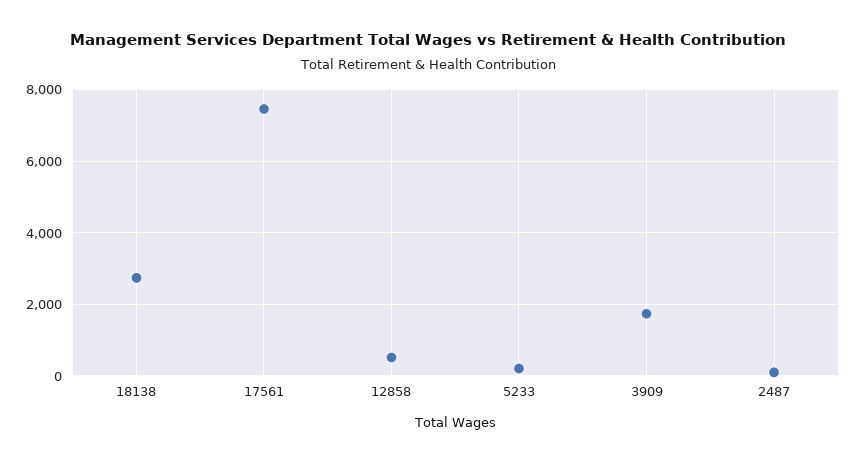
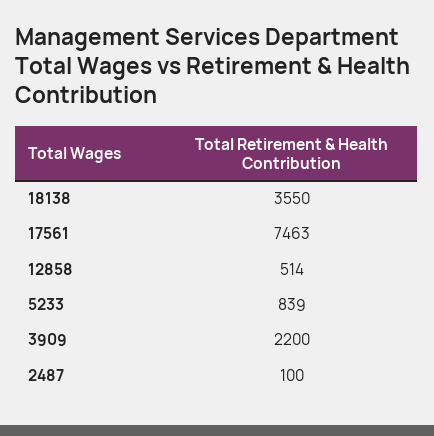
  {
-   "18138": 2800,
+   "18138": 3550,
    "17561": 7463,
    "12858": 514,
-   "5233": 200,
+   "5233": 839,
-   "3909": 1800,
+   "3909": 2200,
    "2487": 100
  }

